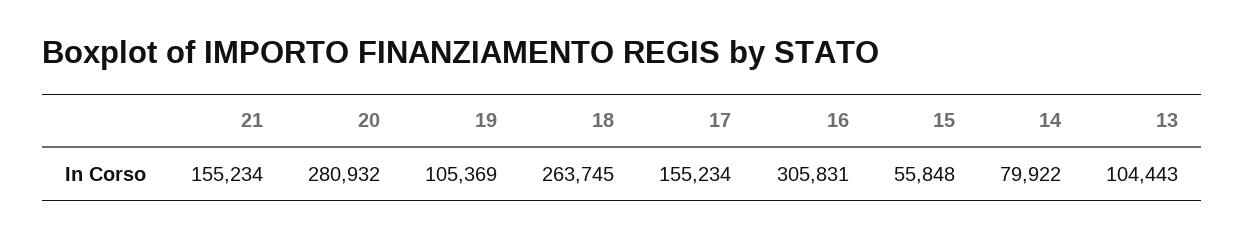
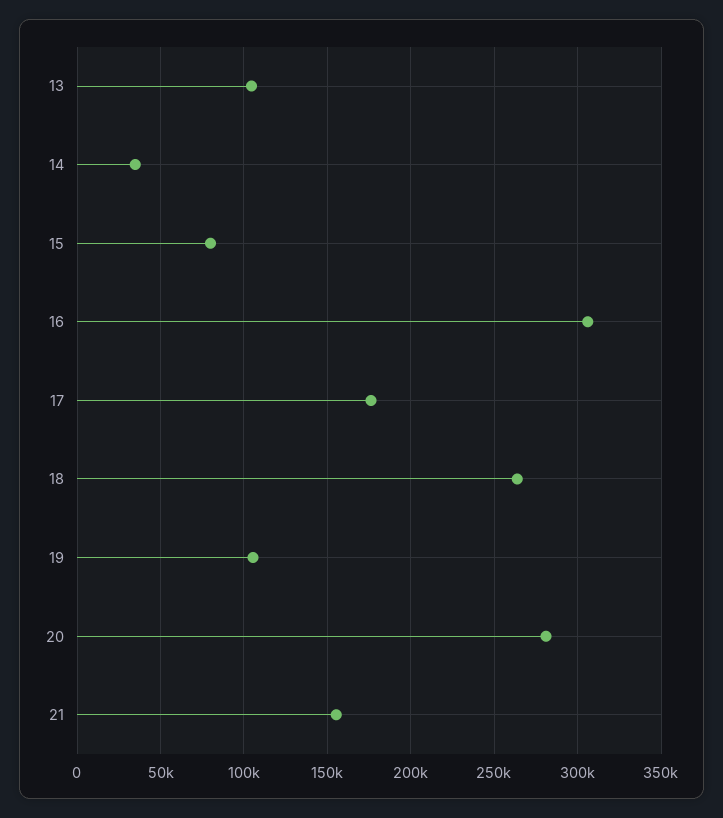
  {
    "21": 155234,
    "20": 280932,
    "19": 105369,
    "18": 263745,
-   "17": 155234,
+   "17": 175000,
    "16": 305831,
-   "15": 55848,
+   "15": 80000,
-   "14": 79922,
+   "14": 35000,
    "13": 104443
  }

